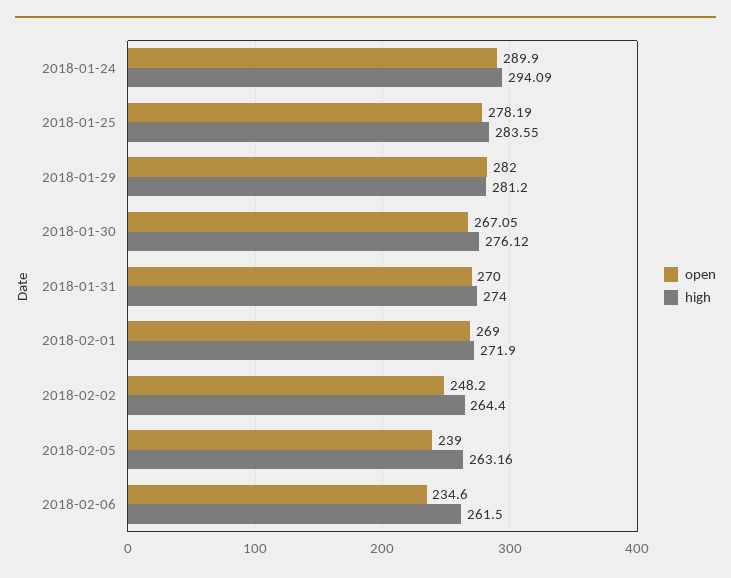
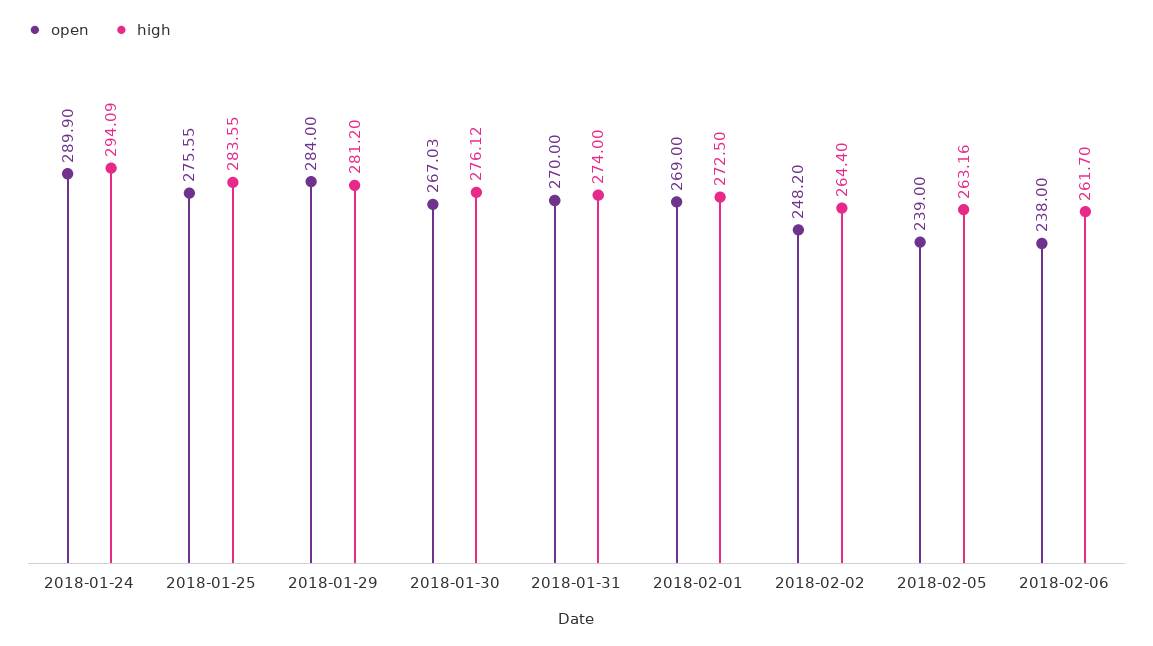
  {
    "open": {
      "2018-01-24": 289.9,
-     "2018-01-25": 278.19,
+     "2018-01-25": 275.55,
-     "2018-01-29": 282,
+     "2018-01-29": 284,
-     "2018-01-30": 267.05,
+     "2018-01-30": 267.03,
      "2018-01-31": 270,
      "2018-02-01": 269,
      "2018-02-02": 248.2,
      "2018-02-05": 239,
-     "2018-02-06": 234.6
+     "2018-02-06": 238
    },
    "high": {
      "2018-01-24": 294.09,
      "2018-01-25": 283.55,
      "2018-01-29": 281.2,
      "2018-01-30": 276.12,
      "2018-01-31": 274,
-     "2018-02-01": 271.9,
+     "2018-02-01": 272.5,
      "2018-02-02": 264.4,
      "2018-02-05": 263.16,
-     "2018-02-06": 261.5
+     "2018-02-06": 261.7
    }
  }

